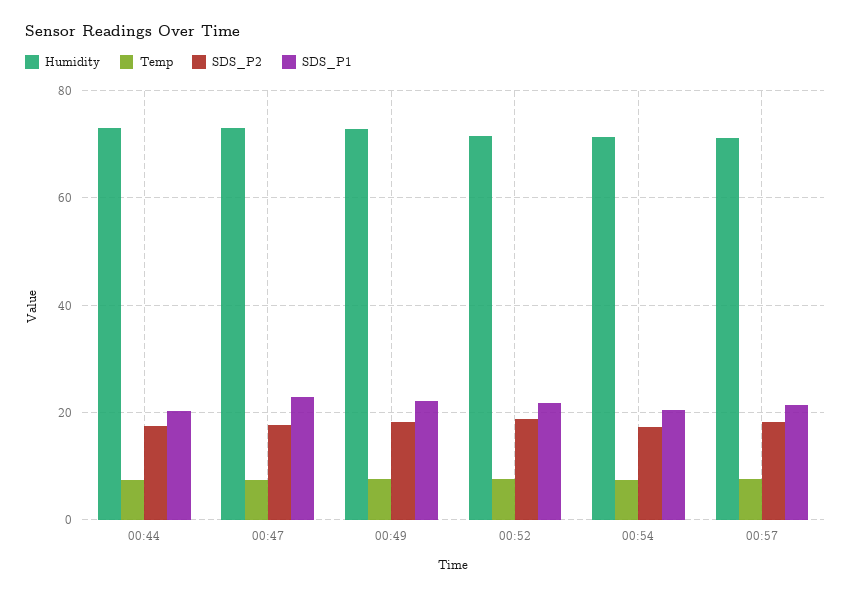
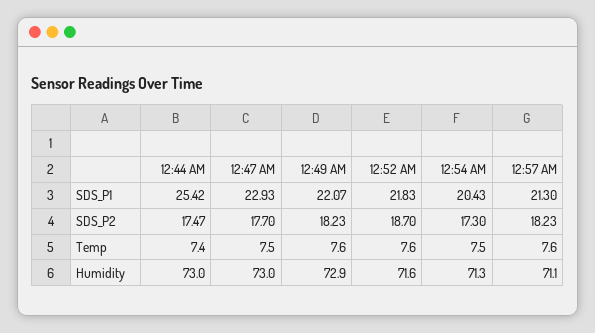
  {
    "Humidity": {
      "00:44": 73,
      "00:47": 73,
      "00:49": 72.9,
      "00:52": 71.6,
      "00:54": 71.3,
      "00:57": 71.1
    },
    "Temp": {
      "00:44": 7.4,
      "00:47": 7.5,
      "00:49": 7.6,
      "00:52": 7.6,
      "00:54": 7.5,
      "00:57": 7.6
    },
    "SDS_P2": {
      "00:44": 17.47,
      "00:47": 17.7,
      "00:49": 18.23,
      "00:52": 18.7,
      "00:54": 17.3,
      "00:57": 18.23
    },
    "SDS_P1": {
-     "00:44": 20,
+     "00:44": 25.42,
      "00:47": 22.93,
      "00:49": 22.07,
      "00:52": 21.83,
      "00:54": 20.43,
      "00:57": 21.3
    }
  }

